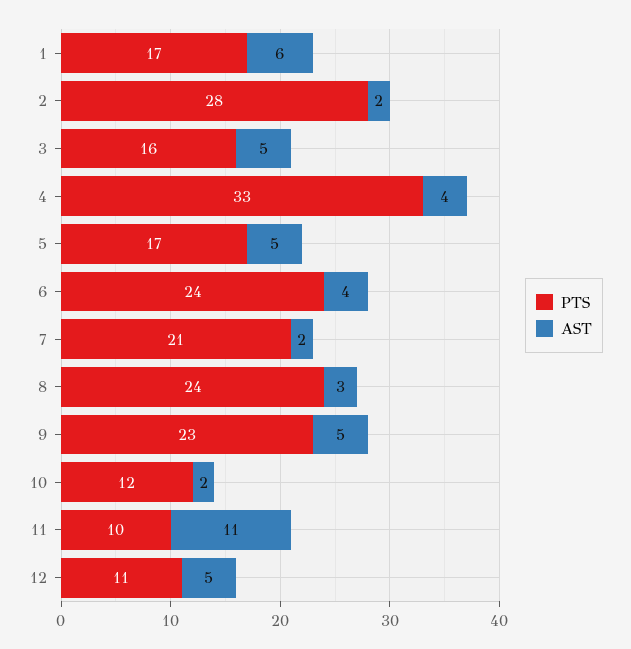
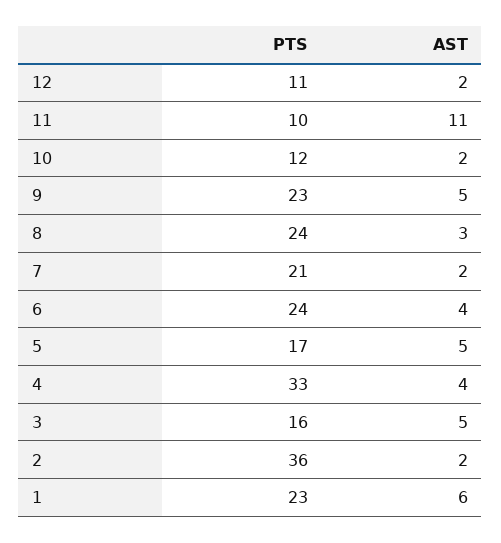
  {
    "PTS": {
-     "1": 17,
+     "1": 23,
-     "2": 28,
+     "2": 36,
      "3": 16,
      "4": 33,
      "5": 17,
      "6": 24,
      "7": 21,
      "8": 24,
      "9": 23,
      "10": 12,
      "11": 10,
      "12": 11
    },
    "AST": {
      "1": 6,
      "2": 2,
      "3": 5,
      "4": 4,
      "5": 5,
      "6": 4,
      "7": 2,
      "8": 3,
      "9": 5,
      "10": 2,
      "11": 11,
-     "12": 5
+     "12": 2
    }
  }

